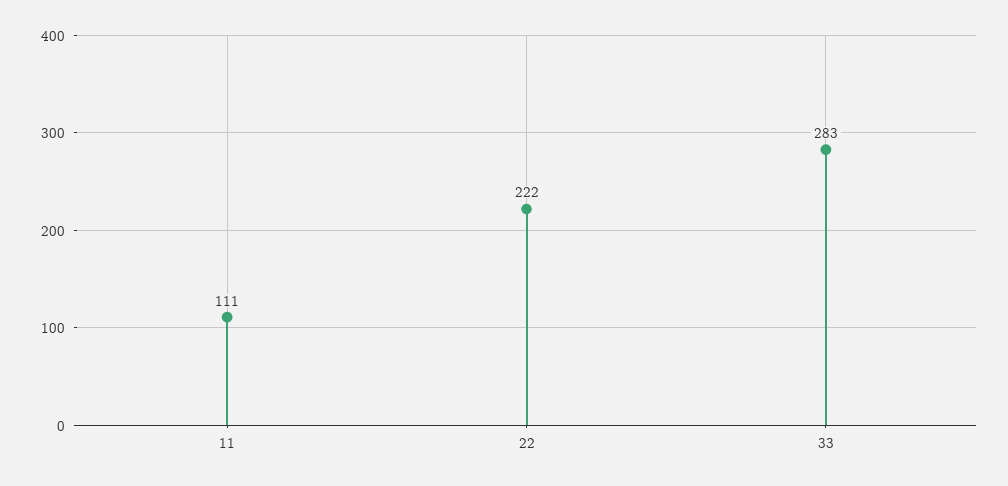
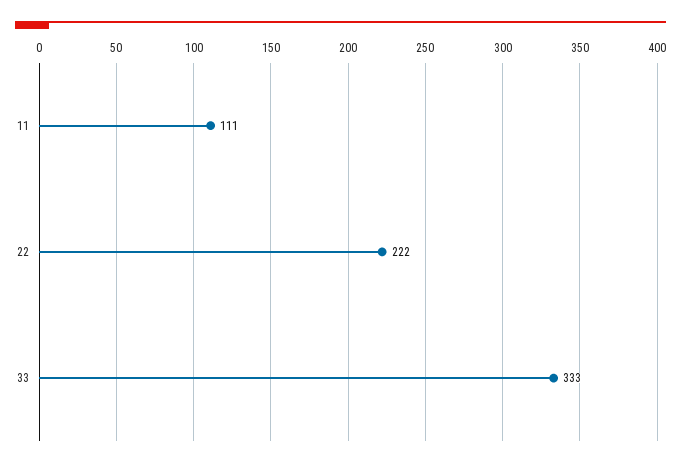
  {
    "11": 111,
    "22": 222,
-   "33": 283
+   "33": 333
  }

